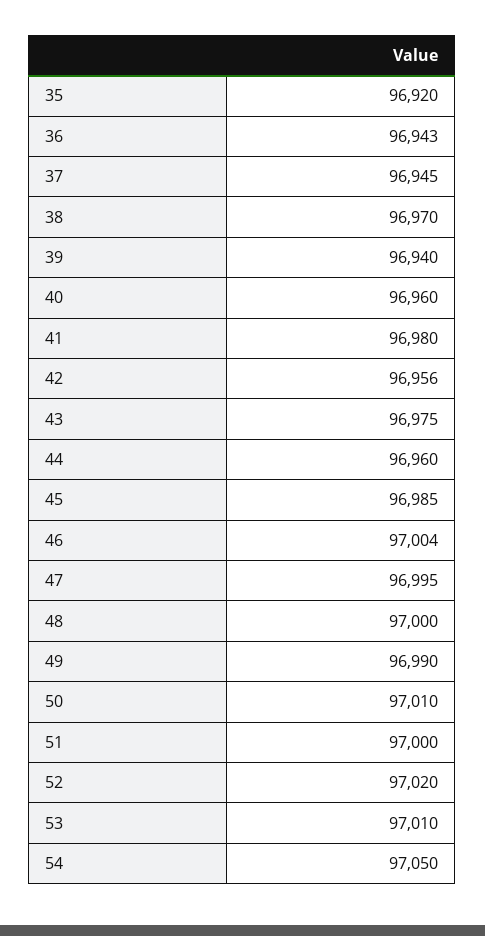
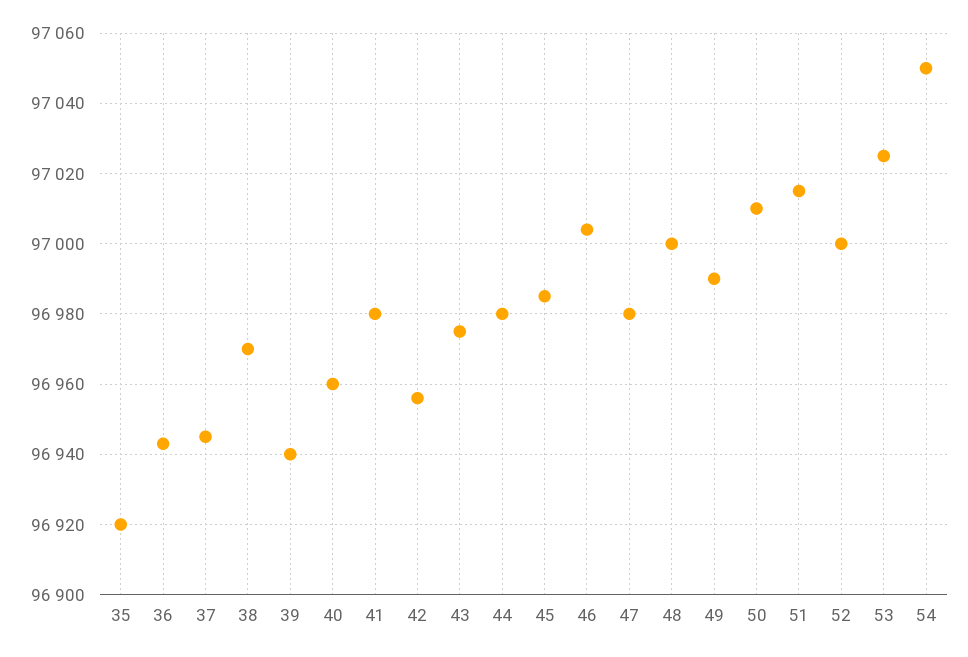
  {
    "35": 96920,
    "36": 96943,
    "37": 96945,
    "38": 96970,
    "39": 96940,
    "40": 96960,
    "41": 96980,
    "42": 96956,
    "43": 96975,
-   "44": 96960,
+   "44": 96980,
    "45": 96985,
    "46": 97004,
-   "47": 96995,
+   "47": 96980,
    "48": 97000,
    "49": 96990,
    "50": 97010,
-   "51": 97000,
+   "51": 97015,
-   "52": 97020,
+   "52": 97000,
-   "53": 97010,
+   "53": 97025,
    "54": 97050
  }

